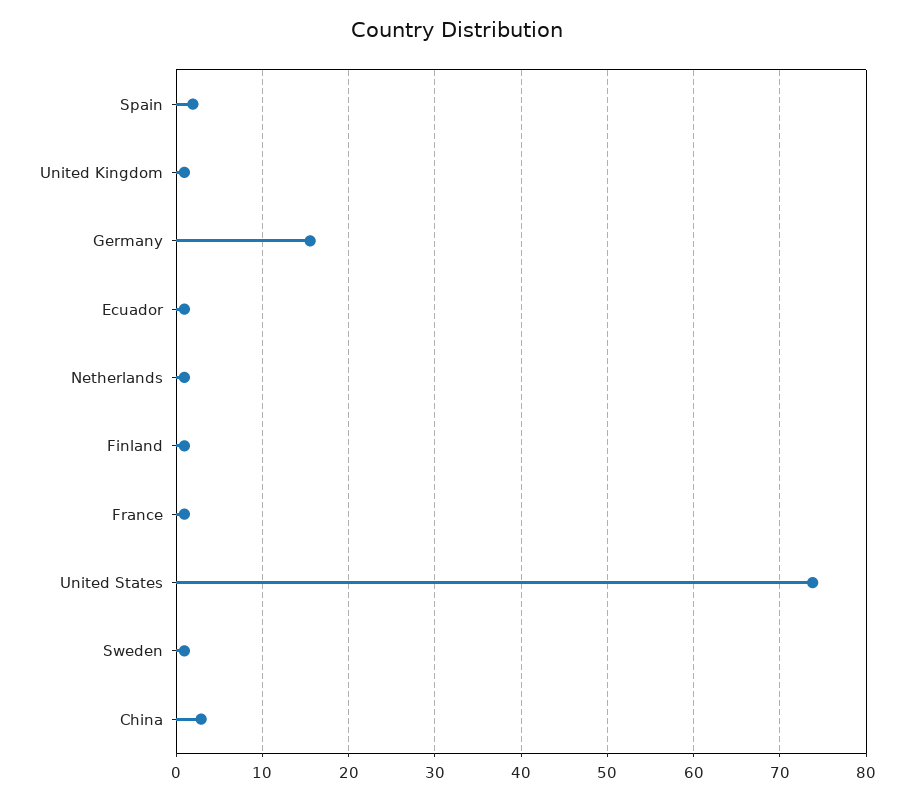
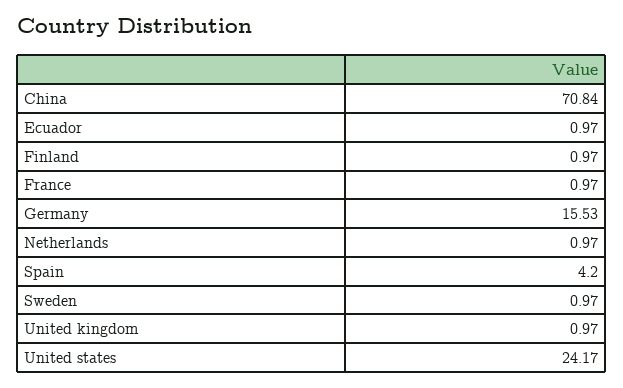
  {
-   "Spain": 2,
+   "Spain": 4.2,
    "United Kingdom": 0.97,
    "Germany": 15.53,
    "Ecuador": 0.97,
    "Netherlands": 0.97,
    "Finland": 0.97,
    "France": 0.97,
-   "United States": 74,
+   "United States": 24.17,
    "Sweden": 0.97,
-   "China": 3
+   "China": 70.84
  }

